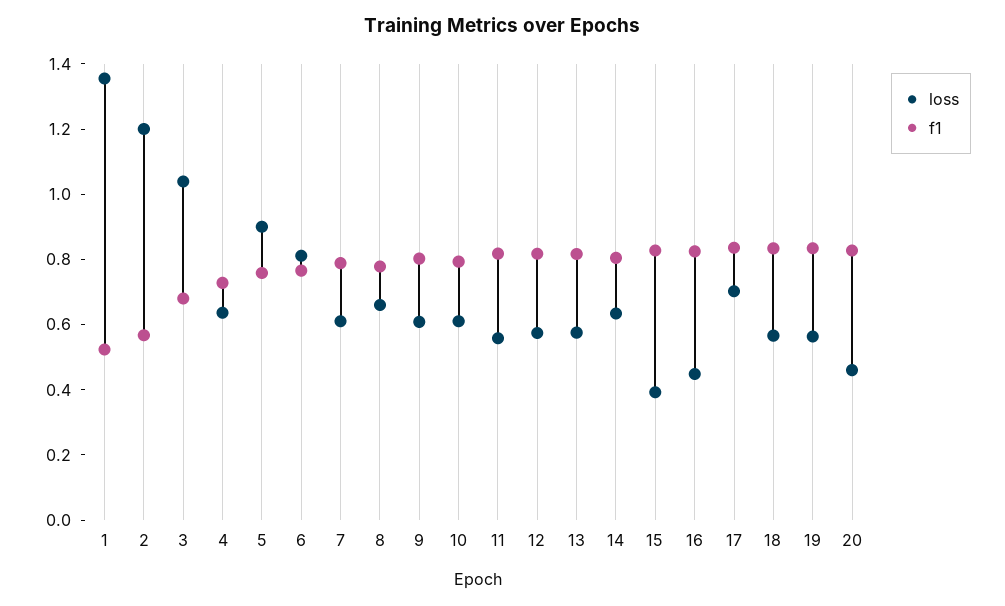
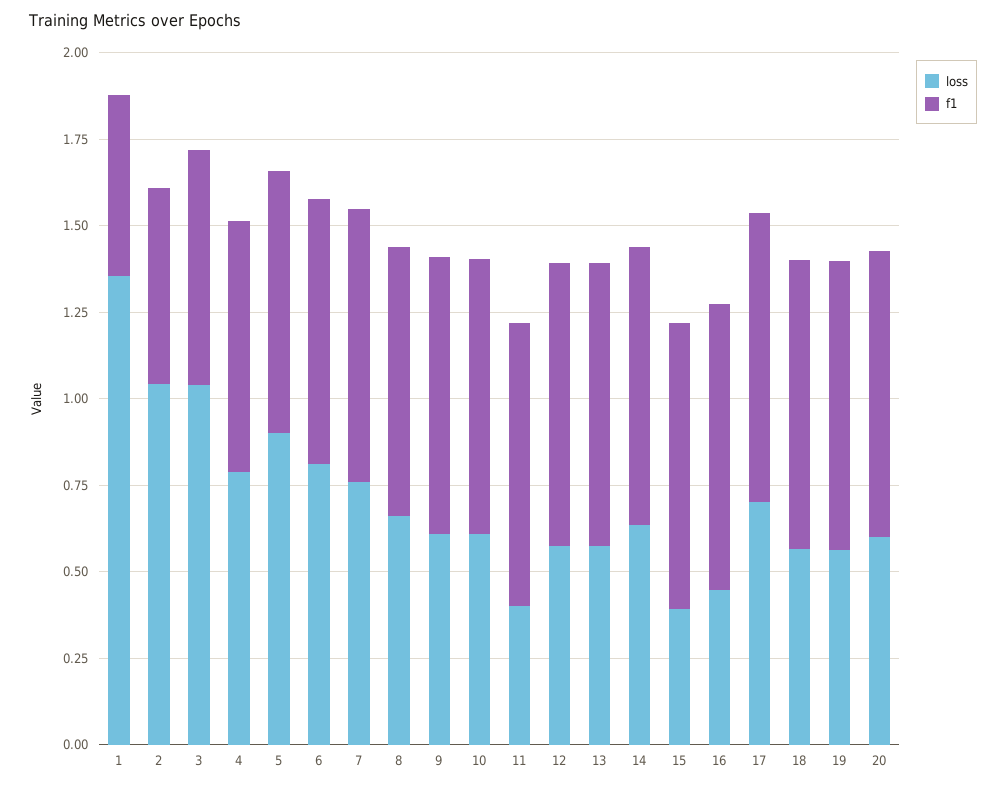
  {
    "loss": {
      "1": 1.35,
-     "2": 1.2,
+     "2": 1.05,
      "3": 1.05,
-     "4": 0.65,
+     "4": 0.8,
      "5": 0.9,
      "6": 0.8,
-     "7": 0.6,
+     "7": 0.75,
      "8": 0.65,
      "9": 0.6,
      "10": 0.6,
-     "11": 0.55,
+     "11": 0.4,
      "12": 0.55,
      "13": 0.6,
      "14": 0.65,
      "15": 0.4,
      "16": 0.45,
      "17": 0.7,
      "18": 0.55,
      "19": 0.55,
-     "20": 0.45
+     "20": 0.6
    },
    "f1": {
      "1": 0.5,
      "2": 0.55,
      "3": 0.7,
      "4": 0.75,
      "5": 0.75,
      "6": 0.75,
      "7": 0.8,
      "8": 0.8,
      "9": 0.8,
      "10": 0.8,
      "11": 0.8,
      "12": 0.8,
      "13": 0.8,
      "14": 0.8,
      "15": 0.85,
      "16": 0.8,
      "17": 0.85,
      "18": 0.85,
      "19": 0.85,
      "20": 0.85
    }
  }

